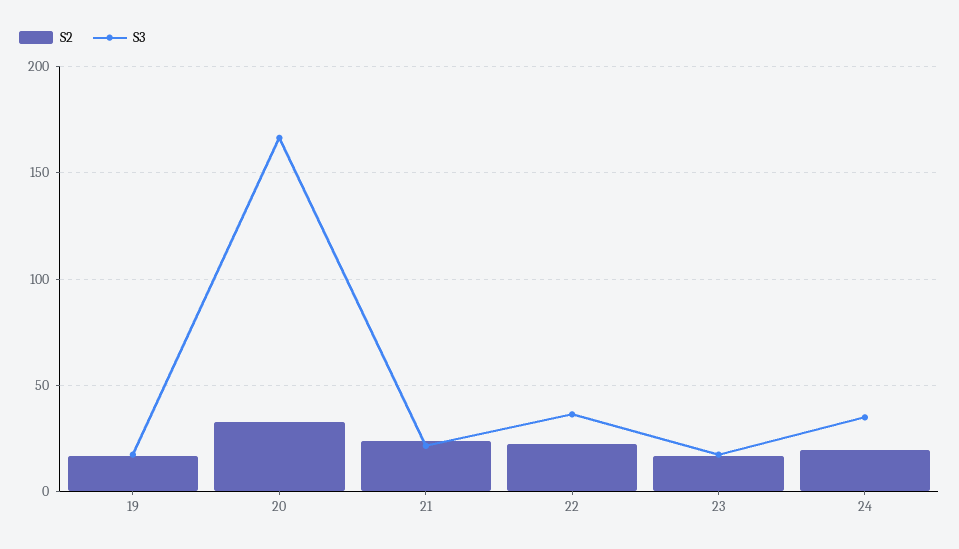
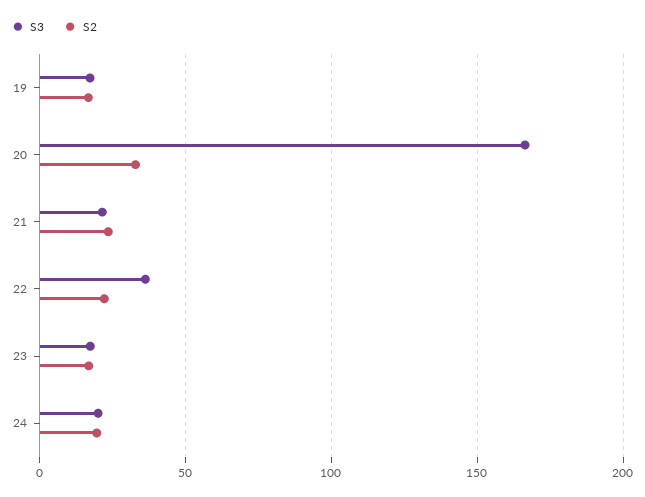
  {
    "S2": {
      "19": 15,
      "20": 35,
      "21": 25,
      "22": 20,
      "23": 15,
      "24": 20
    },
    "S3": {
      "19": 15,
      "20": 165,
      "21": 20,
      "22": 35,
      "23": 15,
-     "24": 35
+     "24": 20
    }
  }

